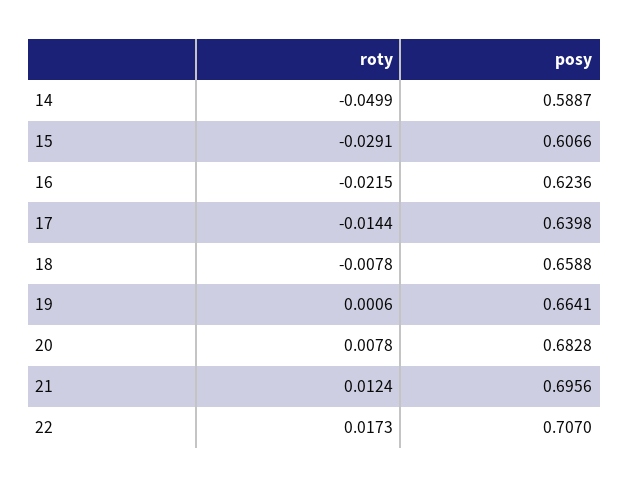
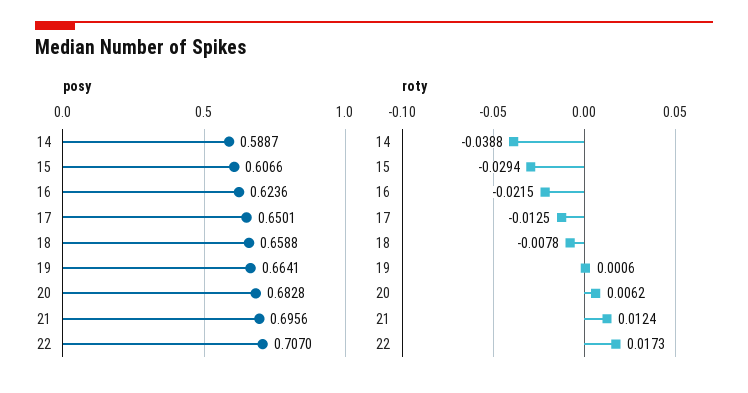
  {
    "roty": {
-     "14": -0.0499,
+     "14": -0.0388,
-     "15": -0.0291,
+     "15": -0.0294,
      "16": -0.0215,
-     "17": -0.0144,
+     "17": -0.0125,
      "18": -0.0078,
      "19": 0.0006,
-     "20": 0.0078,
+     "20": 0.0062,
      "21": 0.0124,
      "22": 0.0173
    },
    "posy": {
      "14": 0.5887,
      "15": 0.6066,
      "16": 0.6236,
-     "17": 0.6398,
+     "17": 0.6501,
      "18": 0.6588,
      "19": 0.6641,
      "20": 0.6828,
      "21": 0.6956,
      "22": 0.707
    }
  }

